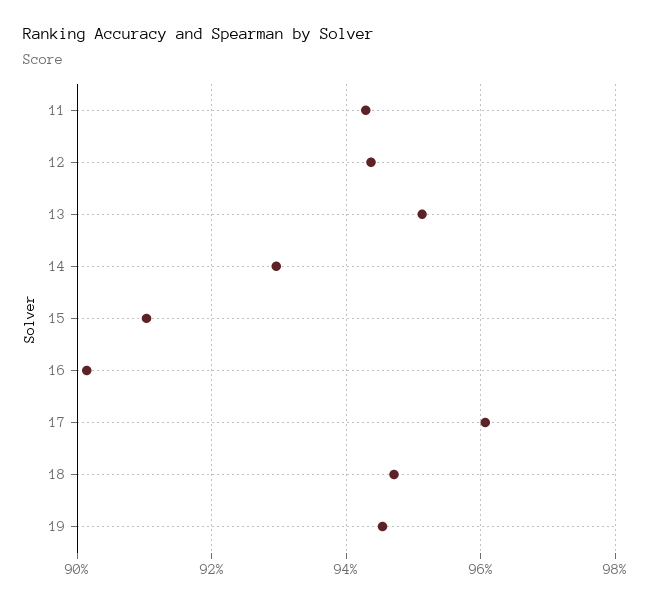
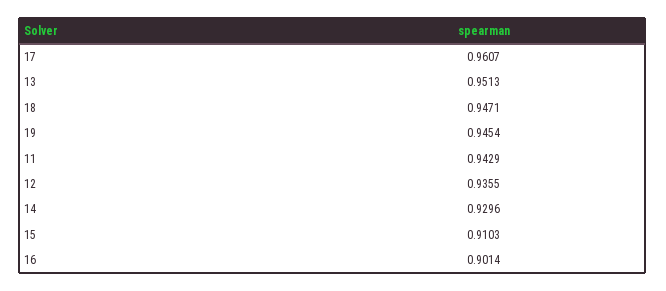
  {
    "11": 0.9429,
-   "12": 0.944,
+   "12": 0.9355,
    "13": 0.9513,
    "14": 0.9296,
    "15": 0.9103,
    "16": 0.9014,
    "17": 0.9607,
    "18": 0.9471,
    "19": 0.9454
  }

